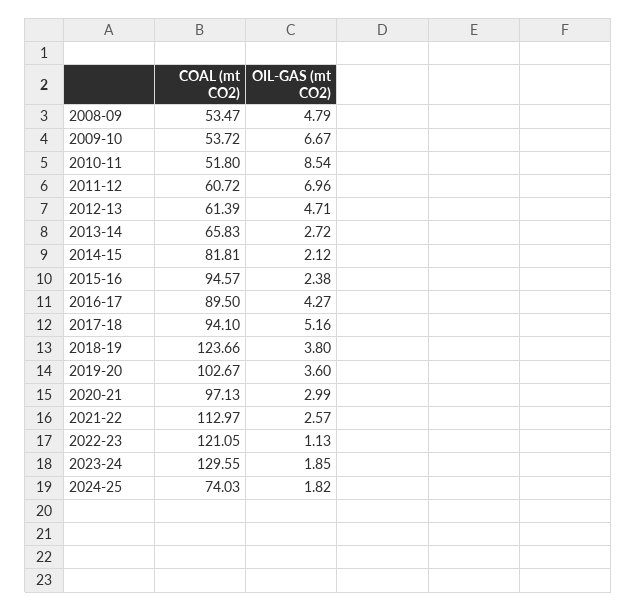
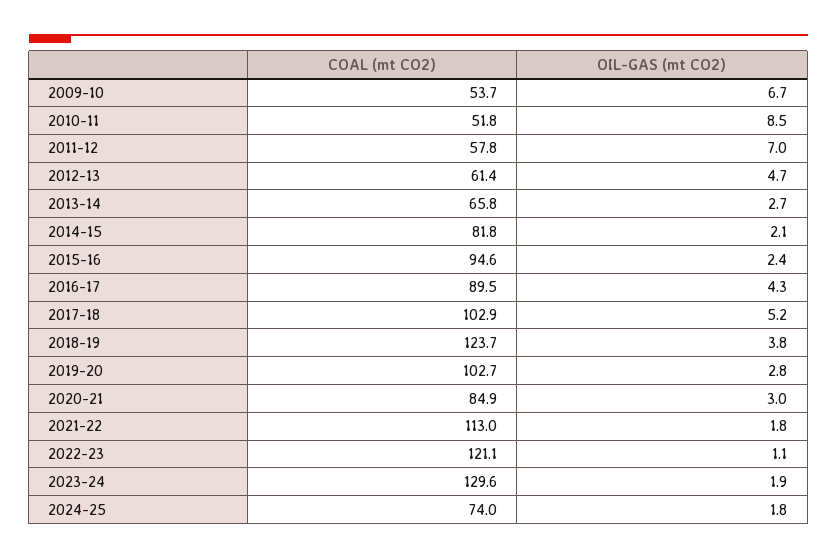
  {
    "COAL (mt CO2)": {
-     "2008-09": 53.47,
      "2009-10": 53.72,
      "2010-11": 51.8,
-     "2011-12": 60.72,
+     "2011-12": 57.8,
      "2012-13": 61.39,
      "2013-14": 65.83,
      "2014-15": 81.81,
      "2015-16": 94.57,
      "2016-17": 89.5,
-     "2017-18": 94.1,
+     "2017-18": 102.9,
      "2018-19": 123.66,
      "2019-20": 102.67,
-     "2020-21": 97.13,
+     "2020-21": 84.9,
      "2021-22": 112.97,
      "2022-23": 121.05,
      "2023-24": 129.55,
      "2024-25": 74.03
    },
    "OIL-GAS (mt CO2)": {
-     "2008-09": 4.79,
      "2009-10": 6.67,
      "2010-11": 8.54,
      "2011-12": 6.96,
      "2012-13": 4.71,
      "2013-14": 2.72,
      "2014-15": 2.12,
      "2015-16": 2.38,
      "2016-17": 4.27,
      "2017-18": 5.16,
      "2018-19": 3.8,
-     "2019-20": 3.6,
+     "2019-20": 2.8,
      "2020-21": 2.99,
-     "2021-22": 2.57,
+     "2021-22": 1.8,
      "2022-23": 1.13,
      "2023-24": 1.85,
      "2024-25": 1.82
    }
  }

